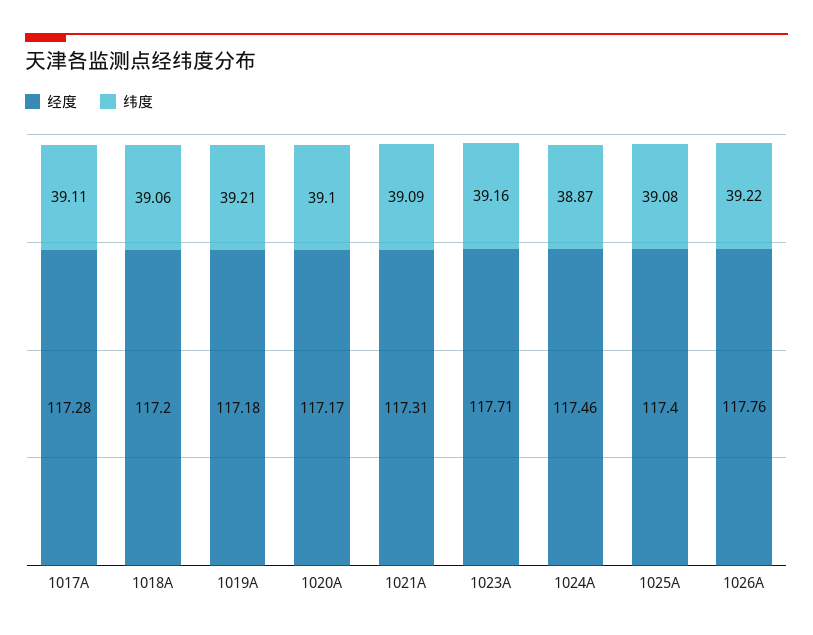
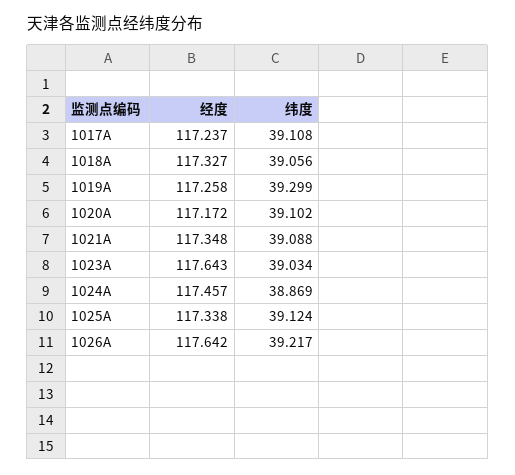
  {
    "经度": {
-     "1017A": 117.28,
+     "1017A": 117.237,
-     "1018A": 117.2,
+     "1018A": 117.327,
-     "1019A": 117.18,
+     "1019A": 117.258,
      "1020A": 117.172,
-     "1021A": 117.31,
+     "1021A": 117.348,
-     "1023A": 117.71,
+     "1023A": 117.643,
      "1024A": 117.457,
-     "1025A": 117.4,
+     "1025A": 117.338,
-     "1026A": 117.76
+     "1026A": 117.642
    },
    "纬度": {
      "1017A": 39.108,
      "1018A": 39.056,
-     "1019A": 39.21,
+     "1019A": 39.299,
      "1020A": 39.102,
      "1021A": 39.088,
-     "1023A": 39.16,
+     "1023A": 39.034,
      "1024A": 38.869,
-     "1025A": 39.08,
+     "1025A": 39.124,
      "1026A": 39.217
    }
  }

